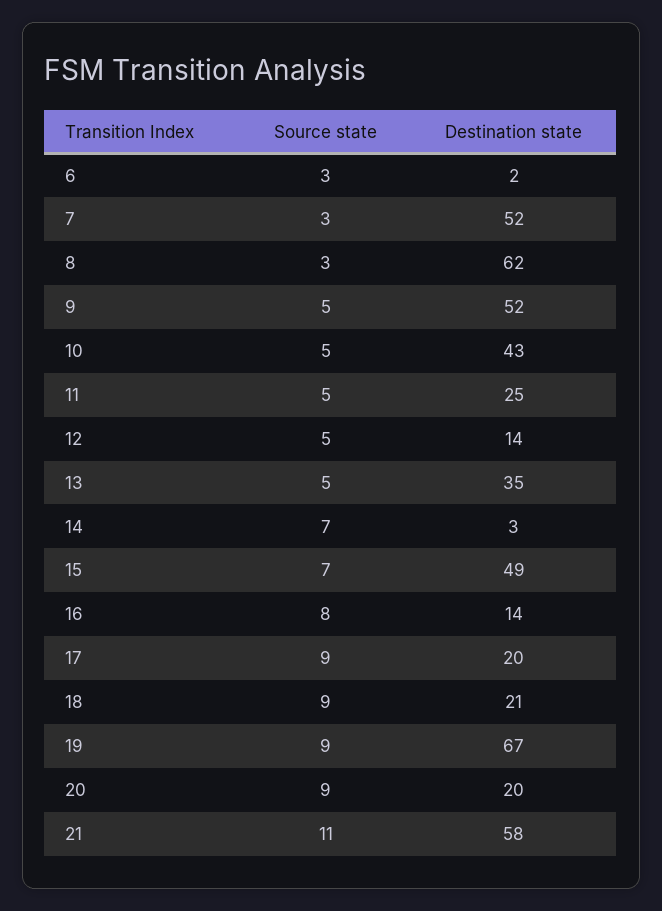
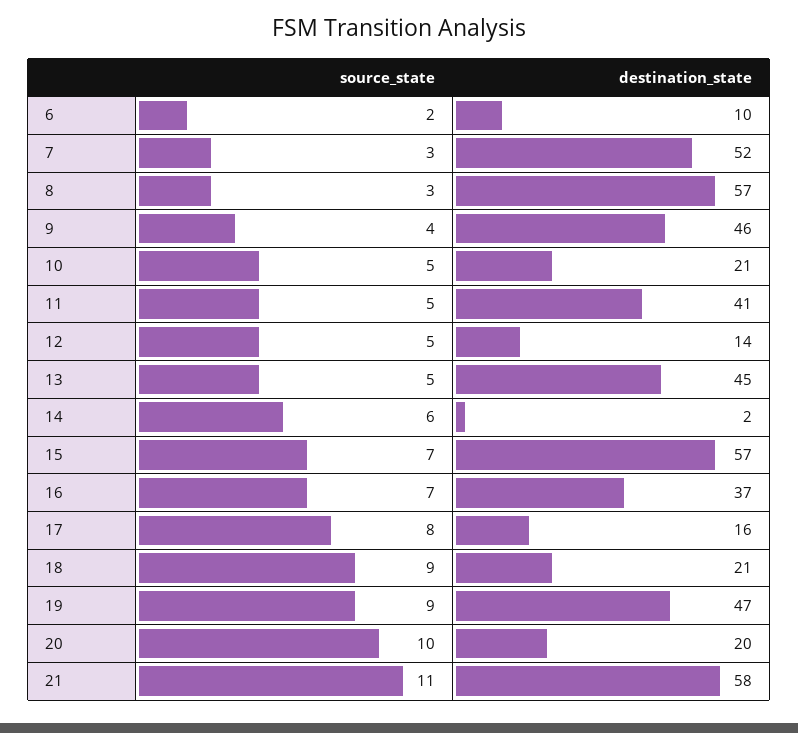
  {
    "Source state": {
-     "6": 3,
+     "6": 2,
      "7": 3,
      "8": 3,
-     "9": 5,
+     "9": 4,
      "10": 5,
      "11": 5,
      "12": 5,
      "13": 5,
-     "14": 7,
+     "14": 6,
      "15": 7,
-     "16": 8,
+     "16": 7,
-     "17": 9,
+     "17": 8,
      "18": 9,
      "19": 9,
-     "20": 9,
+     "20": 10,
      "21": 11
    },
    "Destination state": {
-     "6": 2,
+     "6": 10,
      "7": 52,
-     "8": 62,
+     "8": 57,
-     "9": 52,
+     "9": 46,
-     "10": 43,
+     "10": 21,
-     "11": 25,
+     "11": 41,
      "12": 14,
-     "13": 35,
+     "13": 45,
-     "14": 3,
+     "14": 2,
-     "15": 49,
+     "15": 57,
-     "16": 14,
+     "16": 37,
-     "17": 20,
+     "17": 16,
      "18": 21,
-     "19": 67,
+     "19": 47,
      "20": 20,
      "21": 58
    }
  }

